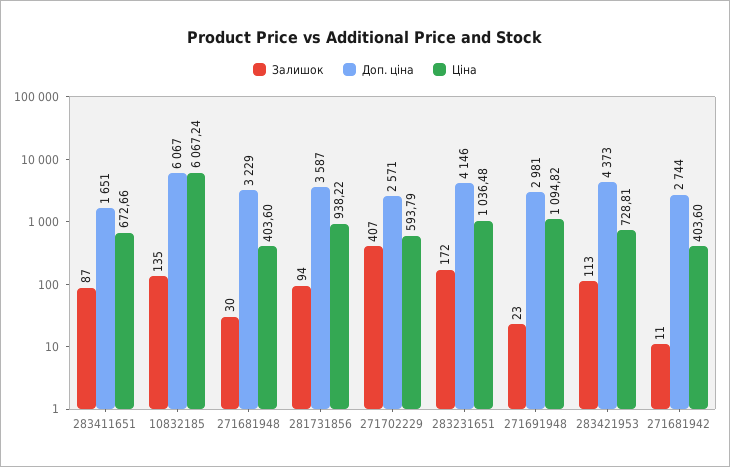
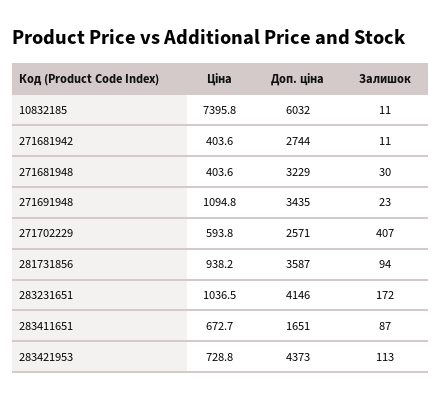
  {
    "Залишок": {
      "283411651": 87,
-     "10832185": 135,
+     "10832185": 11,
      "271681948": 30,
      "281731856": 94,
      "271702229": 407,
      "283231651": 172,
      "271691948": 23,
      "283421953": 113,
      "271681942": 11
    },
    "Доп. ціна": {
      "283411651": 1651,
-     "10832185": 6067,
+     "10832185": 6032,
      "271681948": 3229,
      "281731856": 3587,
      "271702229": 2571,
      "283231651": 4146,
-     "271691948": 2981,
+     "271691948": 3435,
      "283421953": 4373,
      "271681942": 2744
    },
    "Ціна": {
      "283411651": 672.66,
-     "10832185": 6067.24,
+     "10832185": 7395.8,
      "271681948": 403.6,
      "281731856": 938.22,
      "271702229": 593.79,
      "283231651": 1036.48,
      "271691948": 1094.82,
      "283421953": 728.81,
      "271681942": 403.6
    }
  }

